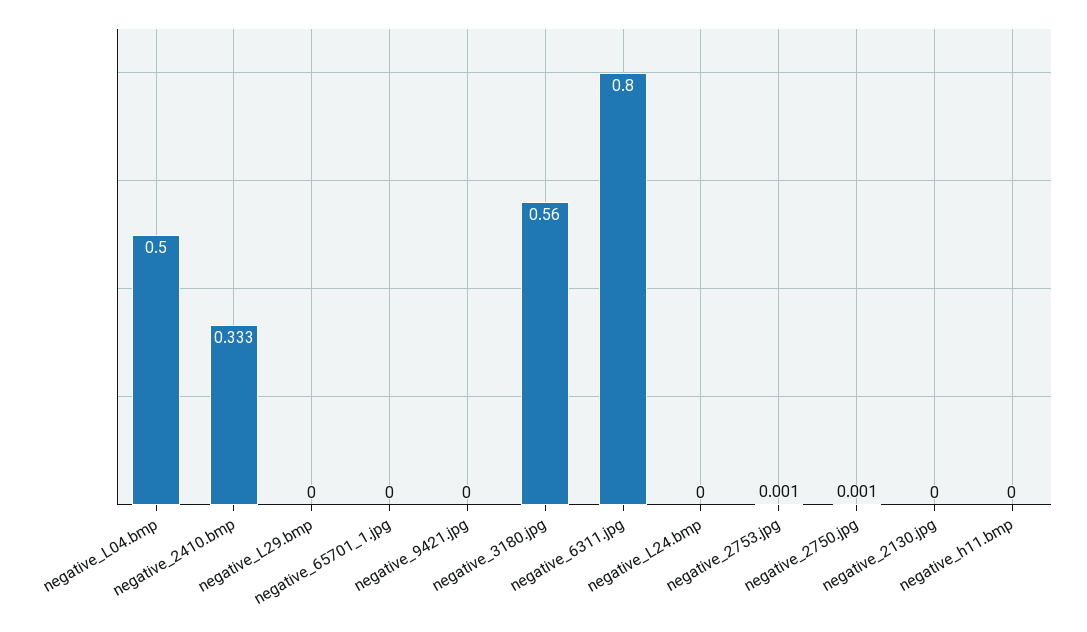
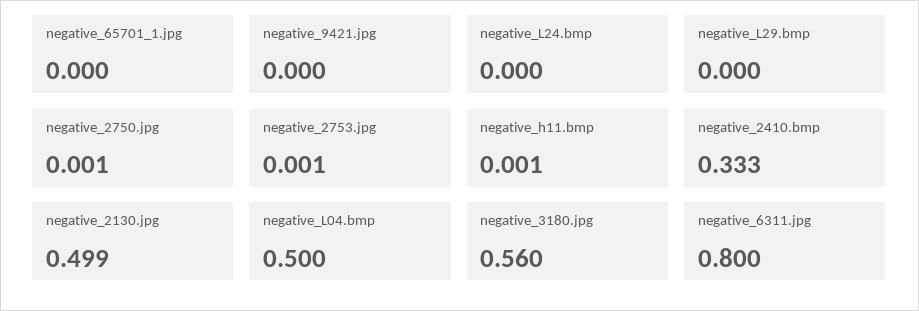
  {
    "negative_L04.bmp": 0.5,
    "negative_2410.bmp": 0.333,
    "negative_L29.bmp": 0,
    "negative_65701_1.jpg": 0,
    "negative_9421.jpg": 0,
    "negative_3180.jpg": 0.56,
    "negative_6311.jpg": 0.8,
    "negative_L24.bmp": 0,
    "negative_2753.jpg": 0.001,
    "negative_2750.jpg": 0.001,
-   "negative_2130.jpg": 0,
+   "negative_2130.jpg": 0.499,
-   "negative_h11.bmp": 0
+   "negative_h11.bmp": 0.001
  }

